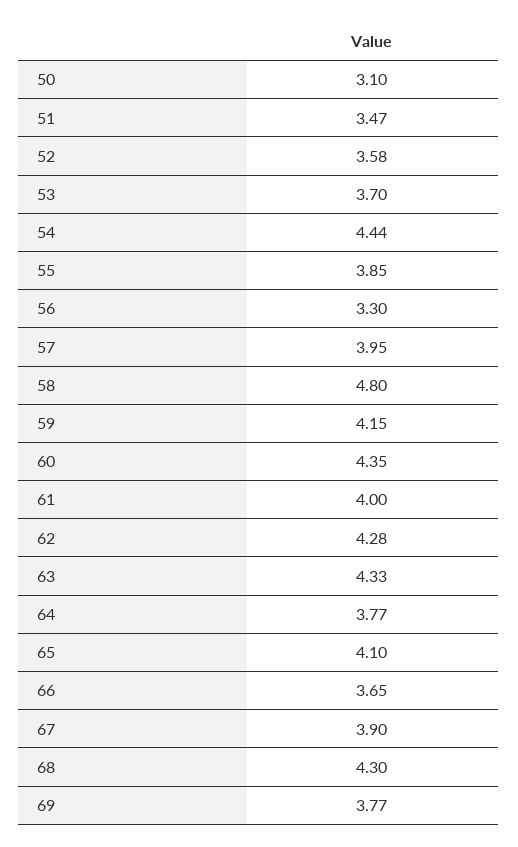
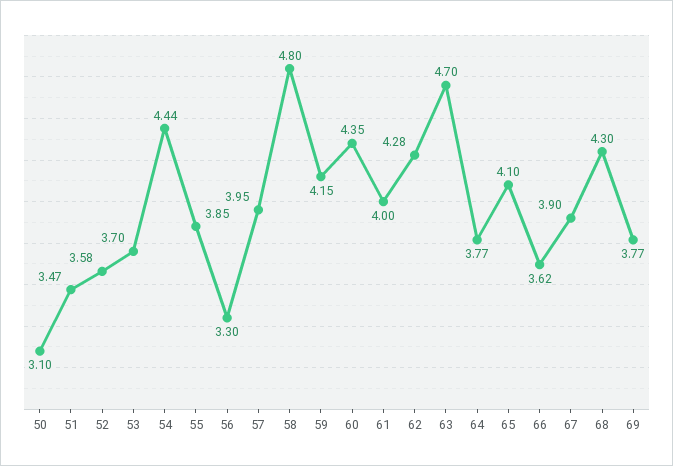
  {
    "50": 3.1,
    "51": 3.47,
    "52": 3.58,
    "53": 3.7,
    "54": 4.44,
    "55": 3.85,
    "56": 3.3,
    "57": 3.95,
    "58": 4.8,
    "59": 4.15,
    "60": 4.35,
    "61": 4,
    "62": 4.28,
-   "63": 4.33,
+   "63": 4.7,
    "64": 3.77,
    "65": 4.1,
-   "66": 3.65,
+   "66": 3.62,
    "67": 3.9,
    "68": 4.3,
    "69": 3.77
  }

